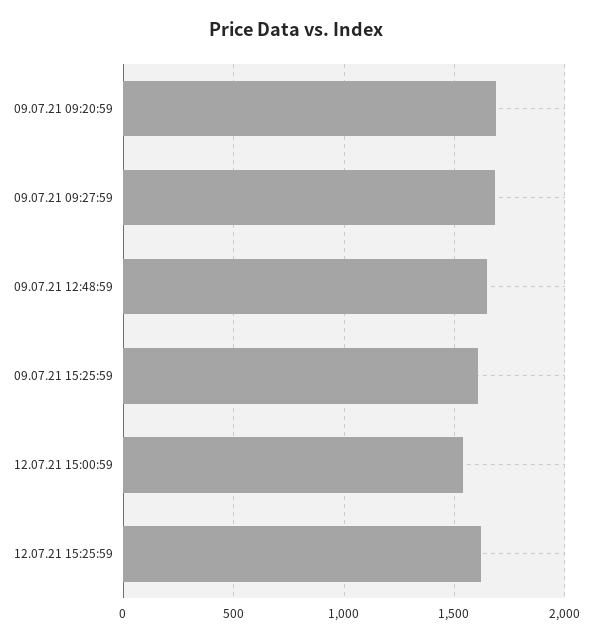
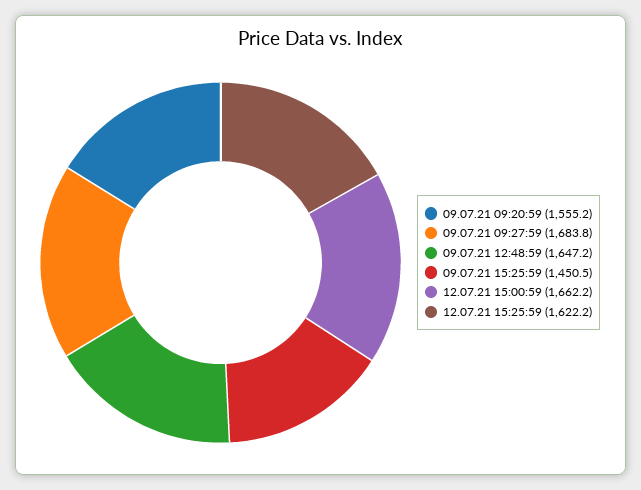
  {
-   "09.07.21 09:20:59": 1700,
+   "09.07.21 09:20:59": 1555.2,
    "09.07.21 09:27:59": 1683.8,
    "09.07.21 12:48:59": 1647.2,
-   "09.07.21 15:25:59": 1600,
+   "09.07.21 15:25:59": 1450.5,
-   "12.07.21 15:00:59": 1550,
+   "12.07.21 15:00:59": 1662.2,
    "12.07.21 15:25:59": 1622.2
  }

